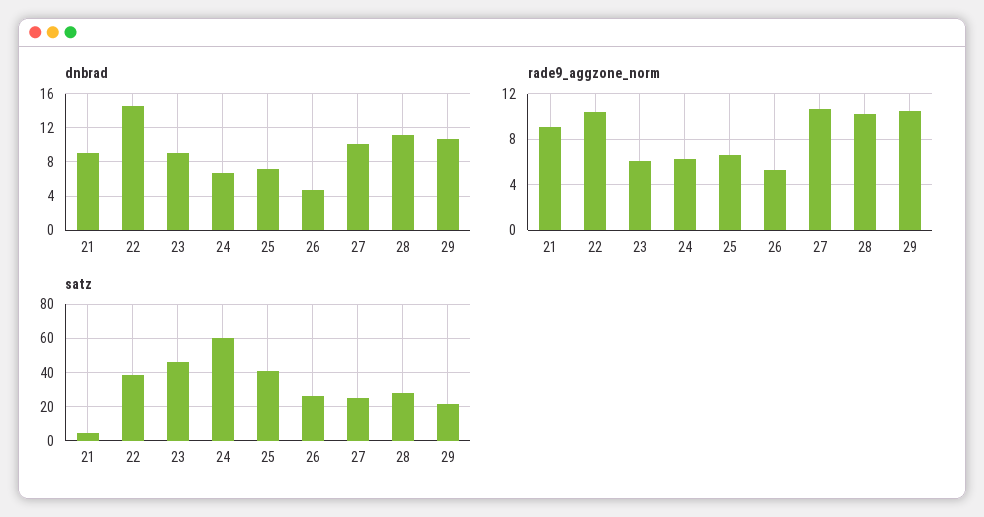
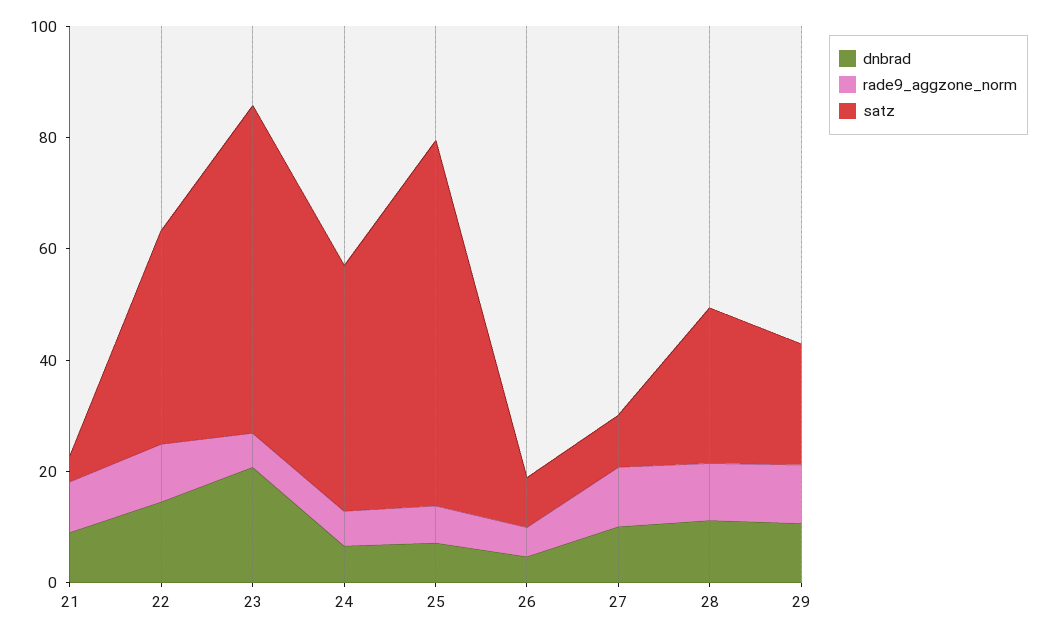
  {
    "dnbrad": {
      "21": 9,
      "22": 15,
-     "23": 9,
+     "23": 20,
      "24": 7,
      "25": 7,
      "26": 5,
      "27": 10,
      "28": 11,
      "29": 11
    },
    "rade9_aggzone_norm": {
      "21": 9,
      "22": 10,
      "23": 6,
      "24": 6,
      "25": 7,
      "26": 5,
      "27": 11,
      "28": 10,
      "29": 10
    },
    "satz": {
      "21": 5,
      "22": 40,
-     "23": 45,
+     "23": 60,
-     "24": 60,
+     "24": 45,
-     "25": 40,
+     "25": 65,
-     "26": 25,
+     "26": 10,
-     "27": 25,
+     "27": 10,
      "28": 30,
      "29": 20
    }
  }

